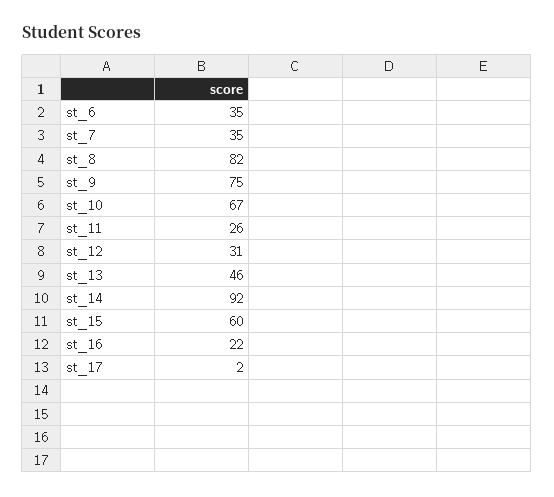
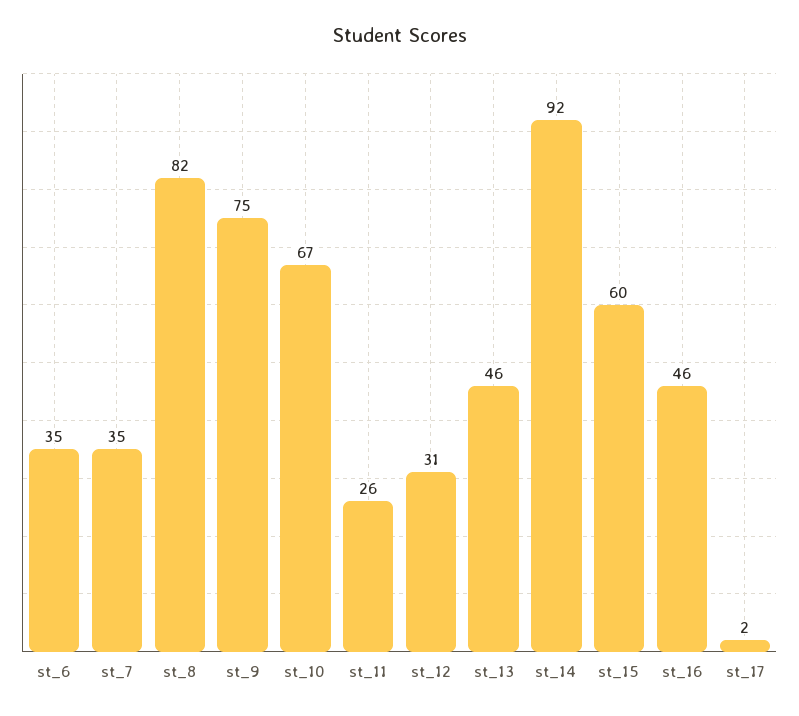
  {
    "st_6": 35,
    "st_7": 35,
    "st_8": 82,
    "st_9": 75,
    "st_10": 67,
    "st_11": 26,
    "st_12": 31,
    "st_13": 46,
    "st_14": 92,
    "st_15": 60,
-   "st_16": 22,
+   "st_16": 46,
    "st_17": 2
  }

